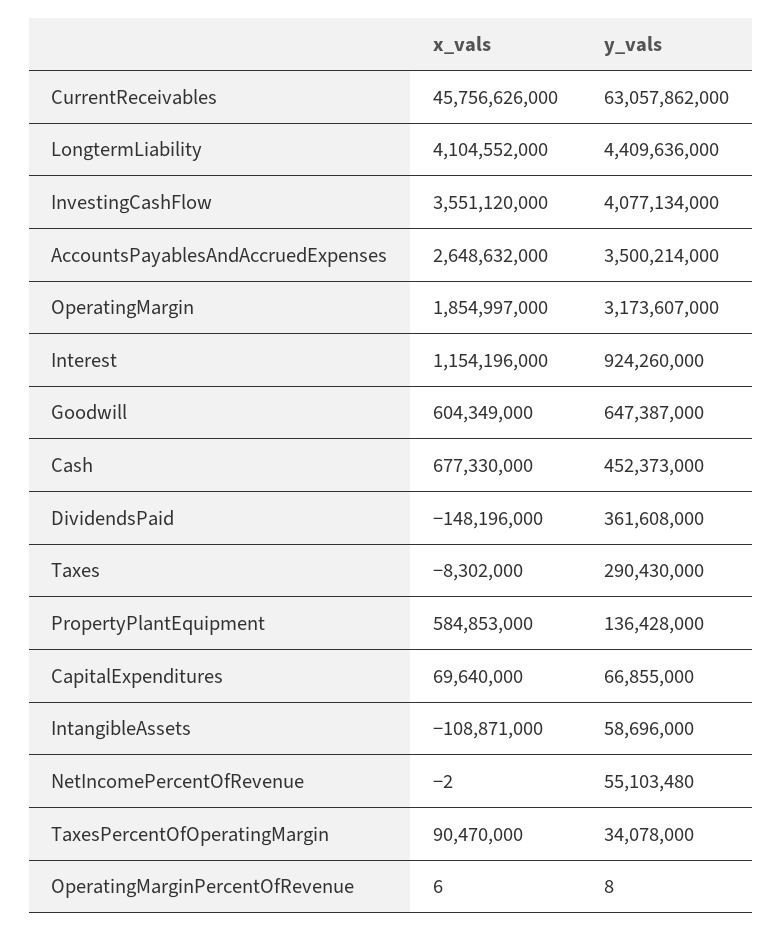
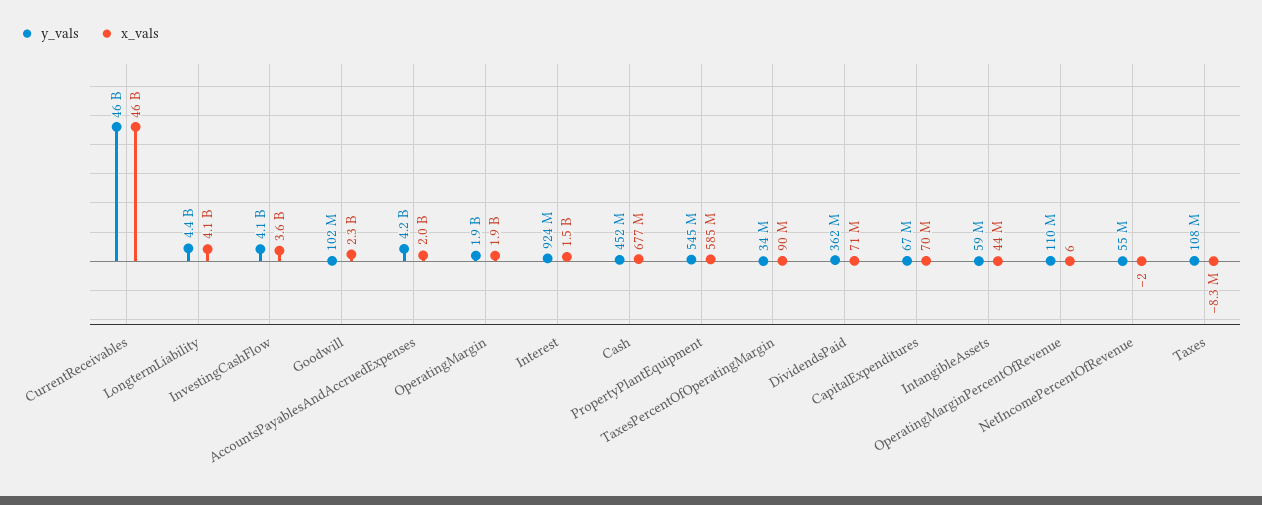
  {
    "x_vals": {
      "CurrentReceivables": 45756626000,
      "LongtermLiability": 4104552000,
      "InvestingCashFlow": 3551120000,
-     "AccountsPayablesAndAccruedExpenses": 2648632000,
+     "AccountsPayablesAndAccruedExpenses": 2000000000,
      "OperatingMargin": 1854997000,
-     "Interest": 1154196000,
+     "Interest": 1500000000,
-     "Goodwill": 604349000,
+     "Goodwill": 2300000000,
      "Cash": 677330000,
-     "DividendsPaid": -148196000,
+     "DividendsPaid": 71000000,
      "Taxes": -8302000,
      "PropertyPlantEquipment": 584853000,
      "CapitalExpenditures": 69640000,
-     "IntangibleAssets": -108871000,
+     "IntangibleAssets": 44000000,
      "NetIncomePercentOfRevenue": -2,
      "TaxesPercentOfOperatingMargin": 90470000,
      "OperatingMarginPercentOfRevenue": 6
    },
    "y_vals": {
-     "CurrentReceivables": 63057862000,
+     "CurrentReceivables": 46000000000,
      "LongtermLiability": 4409636000,
      "InvestingCashFlow": 4077134000,
-     "AccountsPayablesAndAccruedExpenses": 3500214000,
+     "AccountsPayablesAndAccruedExpenses": 4200000000,
-     "OperatingMargin": 3173607000,
+     "OperatingMargin": 1900000000,
      "Interest": 924260000,
-     "Goodwill": 647387000,
+     "Goodwill": 102000000,
      "Cash": 452373000,
      "DividendsPaid": 361608000,
-     "Taxes": 290430000,
+     "Taxes": 108000000,
-     "PropertyPlantEquipment": 136428000,
+     "PropertyPlantEquipment": 545000000,
      "CapitalExpenditures": 66855000,
      "IntangibleAssets": 58696000,
      "NetIncomePercentOfRevenue": 55103480,
      "TaxesPercentOfOperatingMargin": 34078000,
-     "OperatingMarginPercentOfRevenue": 8
+     "OperatingMarginPercentOfRevenue": 110000000
    }
  }

